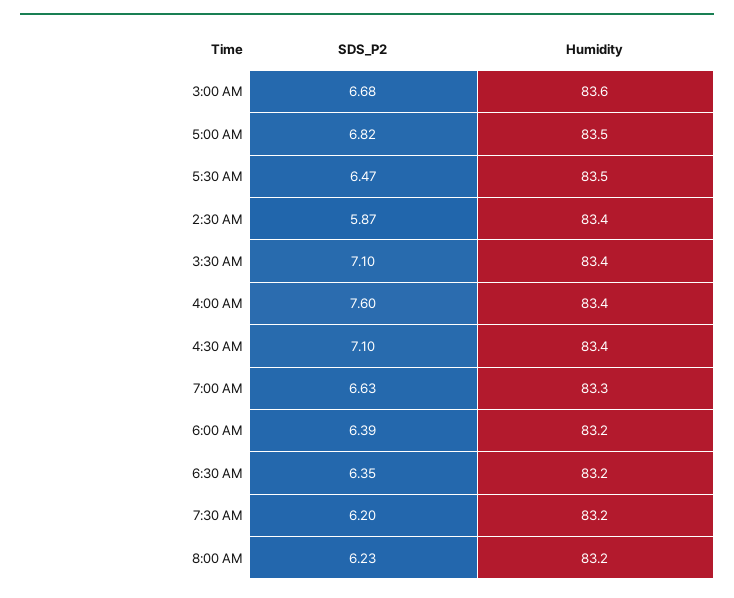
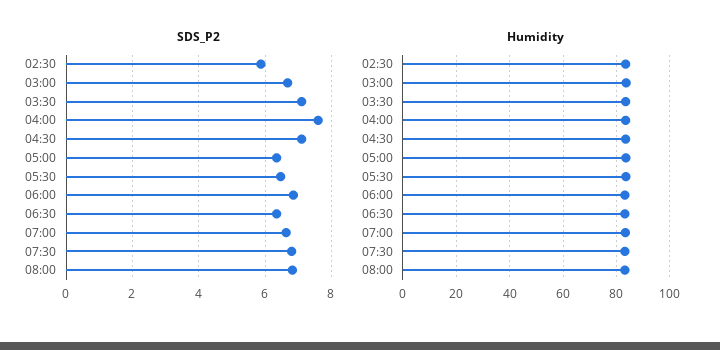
  {
    "SDS_P2": {
      "3:00 AM": 6.68,
-     "5:00 AM": 6.82,
+     "5:00 AM": 6.4,
      "5:30 AM": 6.47,
      "2:30 AM": 5.87,
      "3:30 AM": 7.1,
      "4:00 AM": 7.6,
      "4:30 AM": 7.1,
      "7:00 AM": 6.63,
-     "6:00 AM": 6.39,
+     "6:00 AM": 6.8,
      "6:30 AM": 6.35,
-     "7:30 AM": 6.2,
+     "7:30 AM": 6.8,
-     "8:00 AM": 6.23
+     "8:00 AM": 6.8
    },
    "Humidity": {
      "3:00 AM": 83.6,
      "5:00 AM": 83.5,
      "5:30 AM": 83.5,
      "2:30 AM": 83.4,
      "3:30 AM": 83.4,
      "4:00 AM": 83.4,
      "4:30 AM": 83.4,
      "7:00 AM": 83.3,
      "6:00 AM": 83.2,
      "6:30 AM": 83.2,
      "7:30 AM": 83.2,
      "8:00 AM": 83.2
    }
  }

